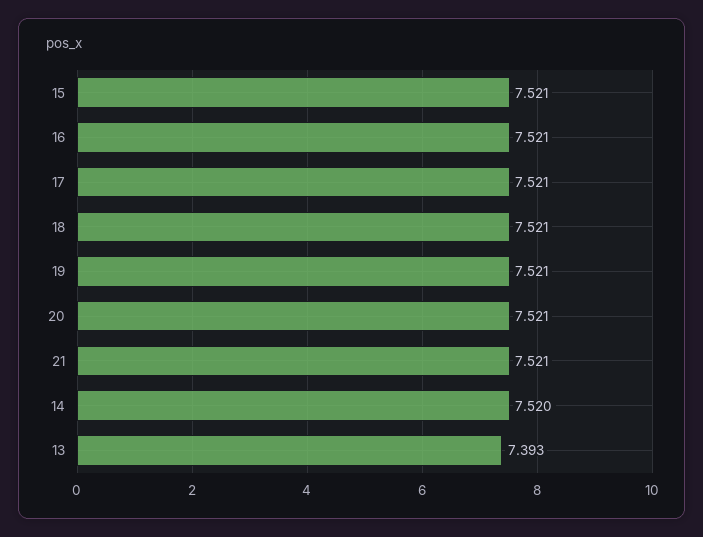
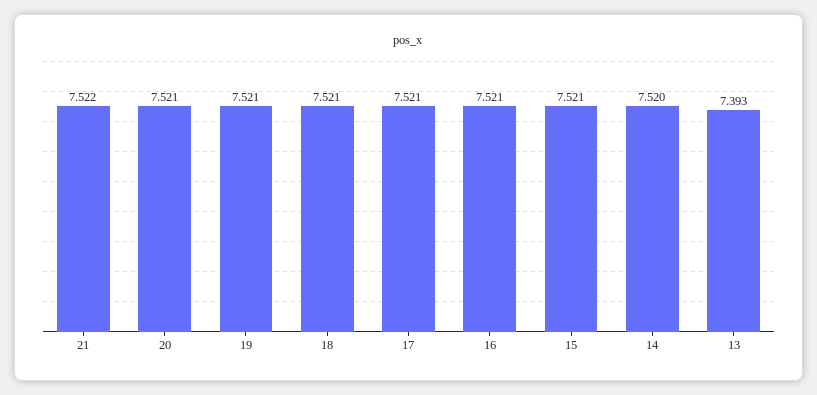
  {
    "15": 7.521,
    "16": 7.521,
    "17": 7.521,
    "18": 7.521,
    "19": 7.521,
    "20": 7.521,
-   "21": 7.521,
+   "21": 7.522,
    "14": 7.52,
    "13": 7.393
  }

